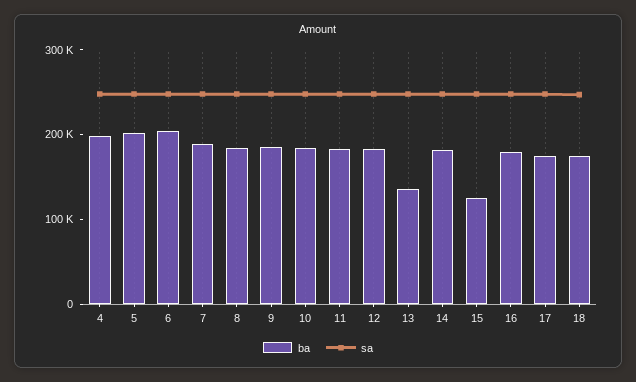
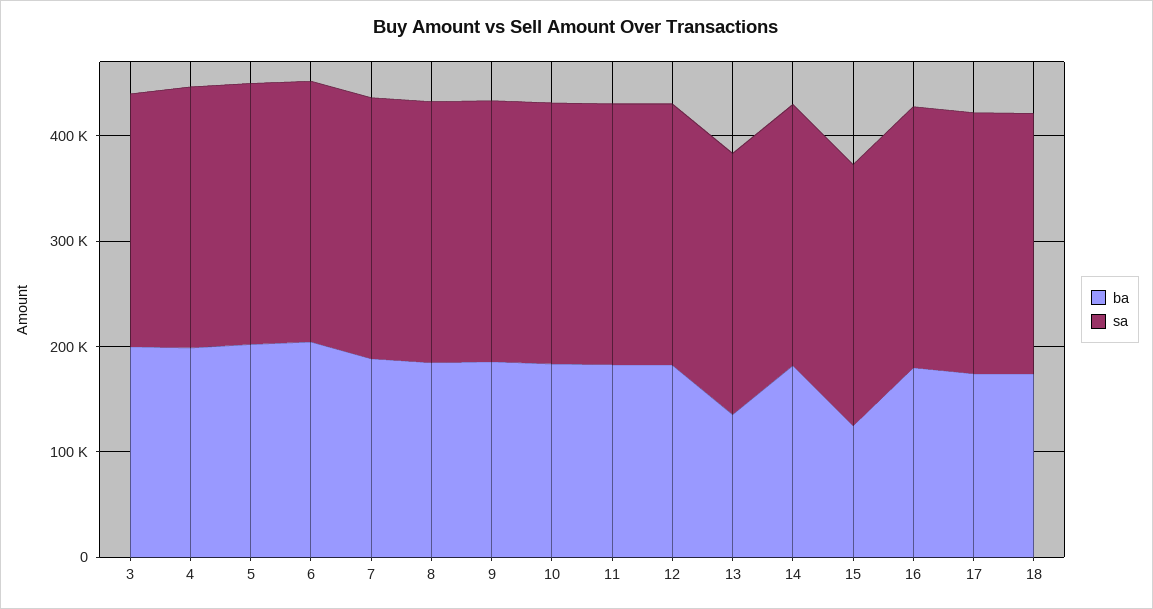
  {
    "ba": {
      "4": 200000,
      "5": 200000,
      "6": 200000,
      "7": 180000,
      "8": 180000,
      "9": 180000,
      "10": 180000,
      "11": 180000,
      "12": 180000,
      "13": 140000,
      "14": 180000,
      "15": 120000,
      "16": 180000,
      "17": 180000,
-     "18": 180000
+     "18": 180000,
+     "3": 200000
    },
    "sa": {
      "4": 240000,
      "5": 240000,
      "6": 240000,
      "7": 240000,
      "8": 240000,
      "9": 240000,
      "10": 240000,
      "11": 240000,
      "12": 240000,
      "13": 240000,
      "14": 240000,
      "15": 240000,
      "16": 240000,
      "17": 240000,
-     "18": 240000
+     "18": 240000,
+     "3": 240000
    }
  }

